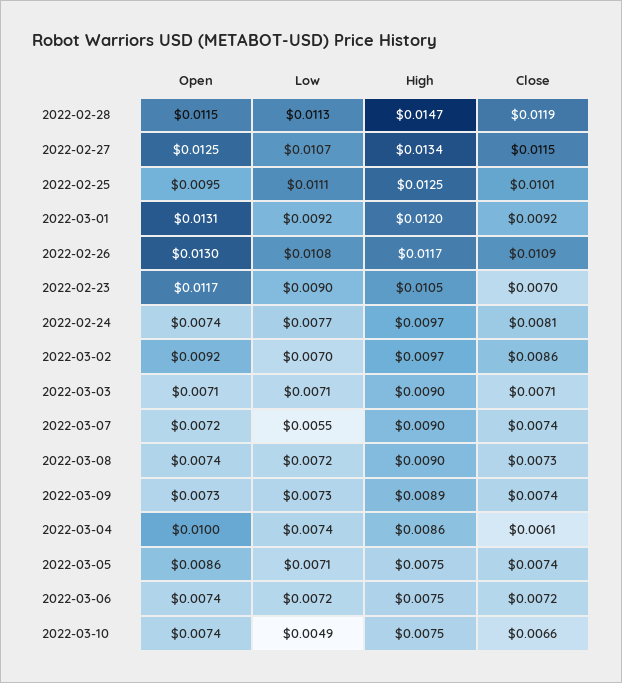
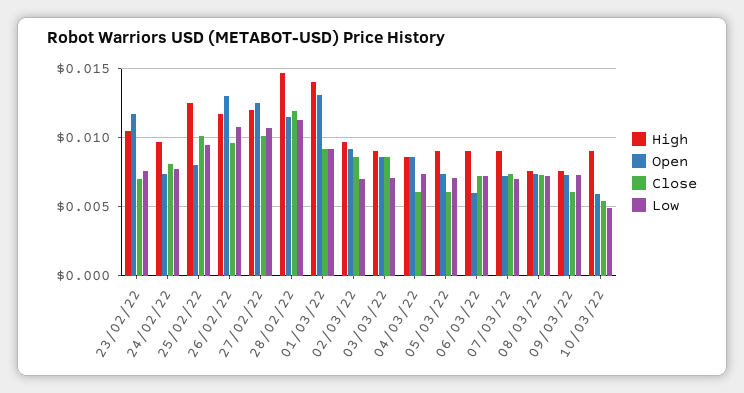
  {
    "Open": {
      "2022-02-28": 0.0115,
      "2022-02-27": 0.0125,
-     "2022-02-25": 0.0095,
+     "2022-02-25": 0.008,
      "2022-03-01": 0.0131,
      "2022-02-26": 0.013,
      "2022-02-23": 0.0117,
      "2022-02-24": 0.0074,
      "2022-03-02": 0.0092,
-     "2022-03-03": 0.0071,
+     "2022-03-03": 0.0085,
      "2022-03-07": 0.0072,
      "2022-03-08": 0.0074,
      "2022-03-09": 0.0073,
-     "2022-03-04": 0.01,
+     "2022-03-04": 0.0085,
-     "2022-03-05": 0.0086,
+     "2022-03-05": 0.0075,
-     "2022-03-06": 0.0074,
+     "2022-03-06": 0.006,
-     "2022-03-10": 0.0074
+     "2022-03-10": 0.006
    },
    "Low": {
      "2022-02-28": 0.0113,
      "2022-02-27": 0.0107,
-     "2022-02-25": 0.0111,
+     "2022-02-25": 0.0095,
      "2022-03-01": 0.0092,
      "2022-02-26": 0.0108,
-     "2022-02-23": 0.009,
+     "2022-02-23": 0.0075,
      "2022-02-24": 0.0077,
      "2022-03-02": 0.007,
      "2022-03-03": 0.0071,
-     "2022-03-07": 0.0055,
+     "2022-03-07": 0.007,
      "2022-03-08": 0.0072,
      "2022-03-09": 0.0073,
      "2022-03-04": 0.0074,
      "2022-03-05": 0.0071,
      "2022-03-06": 0.0072,
      "2022-03-10": 0.0049
    },
    "High": {
      "2022-02-28": 0.0147,
-     "2022-02-27": 0.0134,
+     "2022-02-27": 0.012,
      "2022-02-25": 0.0125,
-     "2022-03-01": 0.012,
+     "2022-03-01": 0.014,
      "2022-02-26": 0.0117,
      "2022-02-23": 0.0105,
      "2022-02-24": 0.0097,
      "2022-03-02": 0.0097,
      "2022-03-03": 0.009,
      "2022-03-07": 0.009,
-     "2022-03-08": 0.009,
+     "2022-03-08": 0.0075,
-     "2022-03-09": 0.0089,
+     "2022-03-09": 0.0075,
      "2022-03-04": 0.0086,
-     "2022-03-05": 0.0075,
+     "2022-03-05": 0.009,
-     "2022-03-06": 0.0075,
+     "2022-03-06": 0.009,
-     "2022-03-10": 0.0075
+     "2022-03-10": 0.009
    },
    "Close": {
      "2022-02-28": 0.0119,
-     "2022-02-27": 0.0115,
+     "2022-02-27": 0.01,
      "2022-02-25": 0.0101,
      "2022-03-01": 0.0092,
-     "2022-02-26": 0.0109,
+     "2022-02-26": 0.0095,
      "2022-02-23": 0.007,
      "2022-02-24": 0.0081,
      "2022-03-02": 0.0086,
-     "2022-03-03": 0.0071,
+     "2022-03-03": 0.0085,
      "2022-03-07": 0.0074,
      "2022-03-08": 0.0073,
-     "2022-03-09": 0.0074,
+     "2022-03-09": 0.006,
      "2022-03-04": 0.0061,
-     "2022-03-05": 0.0074,
+     "2022-03-05": 0.006,
      "2022-03-06": 0.0072,
-     "2022-03-10": 0.0066
+     "2022-03-10": 0.0055
    }
  }

